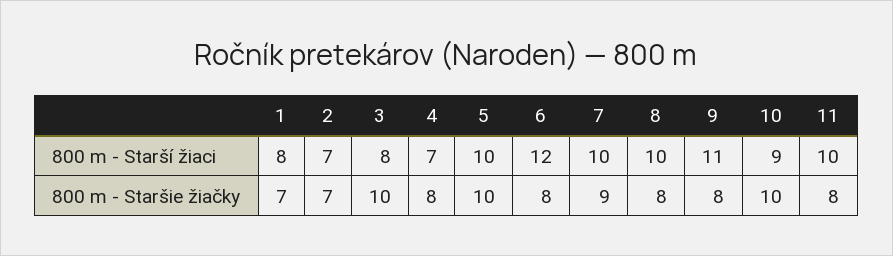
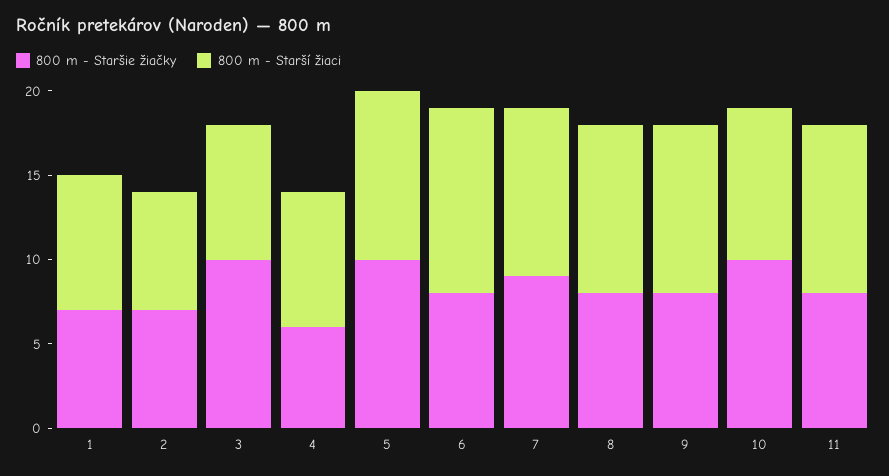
  {
    "800 m - Starší žiaci": {
      "1": 8,
      "2": 7,
      "3": 8,
-     "4": 7,
+     "4": 8,
      "5": 10,
-     "6": 12,
+     "6": 11,
      "7": 10,
      "8": 10,
-     "9": 11,
+     "9": 10,
      "10": 9,
      "11": 10
    },
    "800 m - Staršie žiačky": {
      "1": 7,
      "2": 7,
      "3": 10,
-     "4": 8,
+     "4": 6,
      "5": 10,
      "6": 8,
      "7": 9,
      "8": 8,
      "9": 8,
      "10": 10,
      "11": 8
    }
  }

